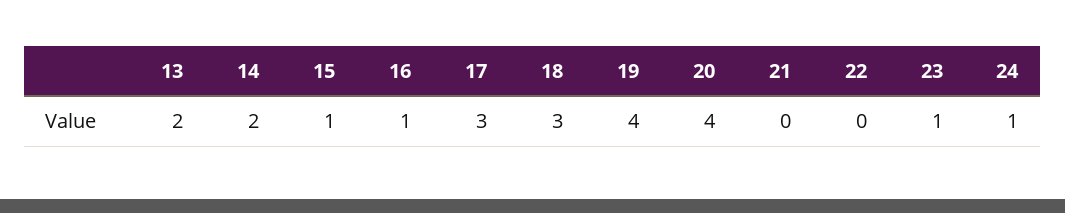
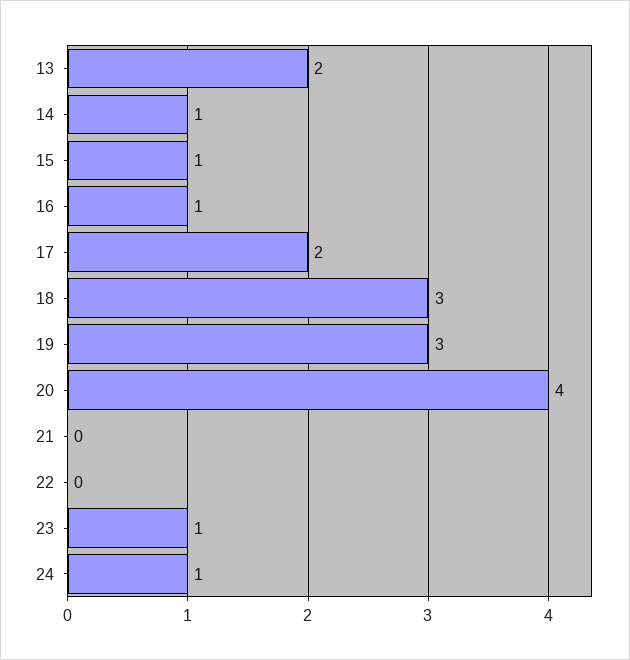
  {
    "13": 2,
-   "14": 2,
+   "14": 1,
    "15": 1,
    "16": 1,
-   "17": 3,
+   "17": 2,
    "18": 3,
-   "19": 4,
+   "19": 3,
    "20": 4,
    "21": 0,
    "22": 0,
    "23": 1,
    "24": 1
  }

